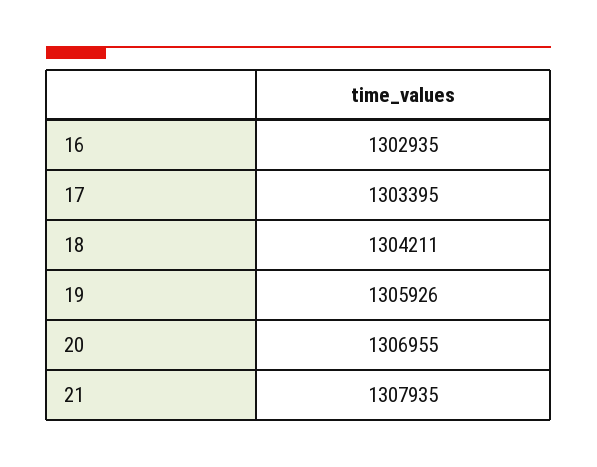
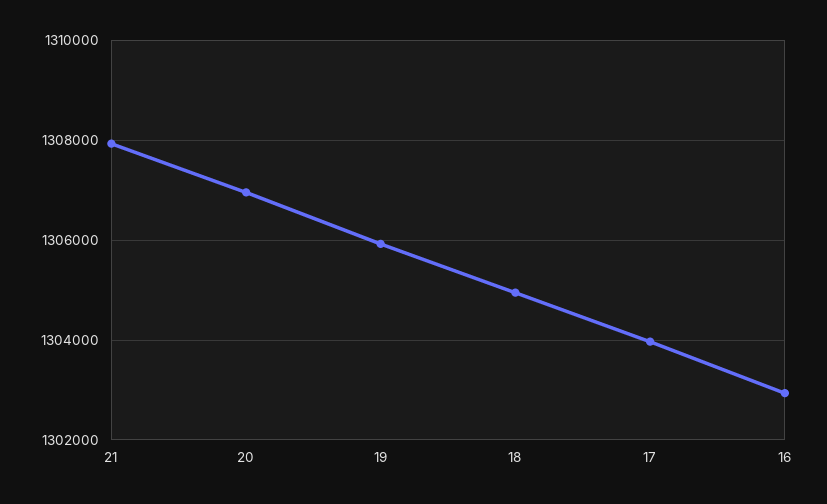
  {
    "16": 1302935,
-   "17": 1303395,
+   "17": 1304000,
-   "18": 1304211,
+   "18": 1305000,
    "19": 1305926,
    "20": 1306955,
    "21": 1307935
  }

